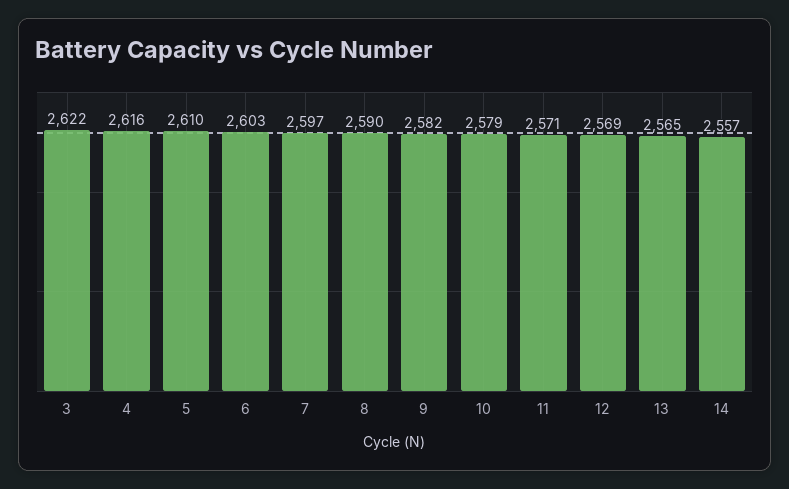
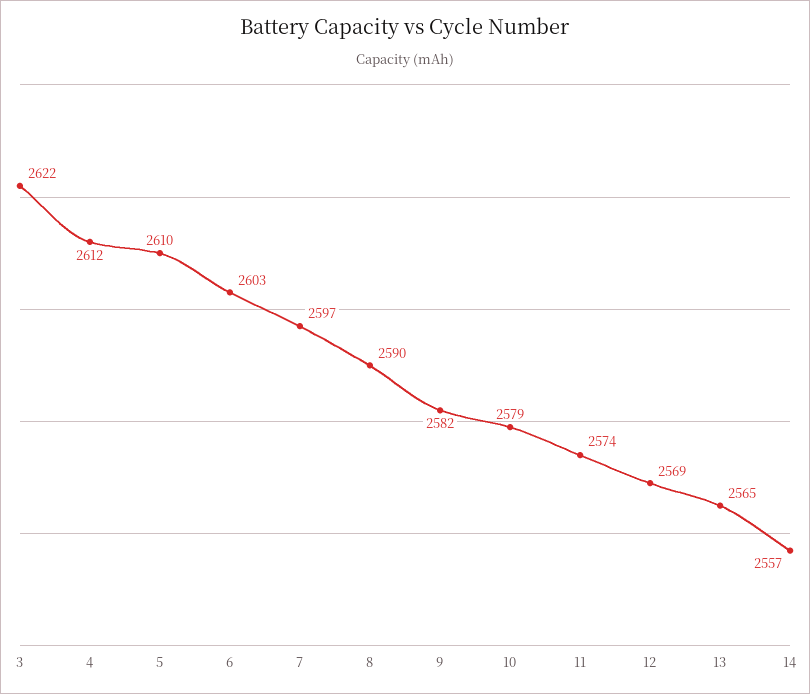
  {
    "3": 2622,
-   "4": 2616,
+   "4": 2612,
    "5": 2610,
    "6": 2603,
    "7": 2597,
    "8": 2590,
    "9": 2582,
    "10": 2579,
-   "11": 2571,
+   "11": 2574,
    "12": 2569,
    "13": 2565,
    "14": 2557
  }

